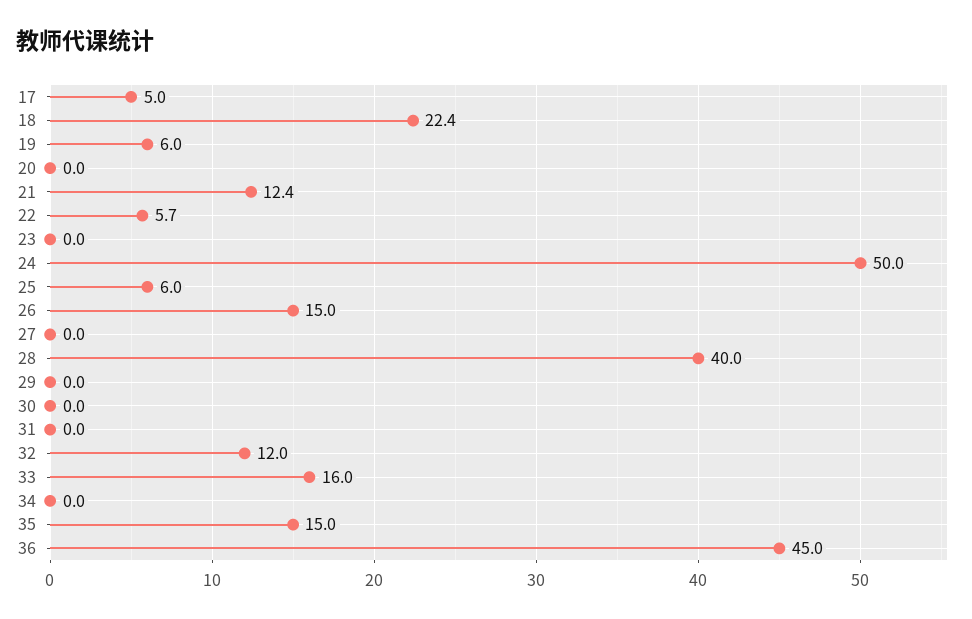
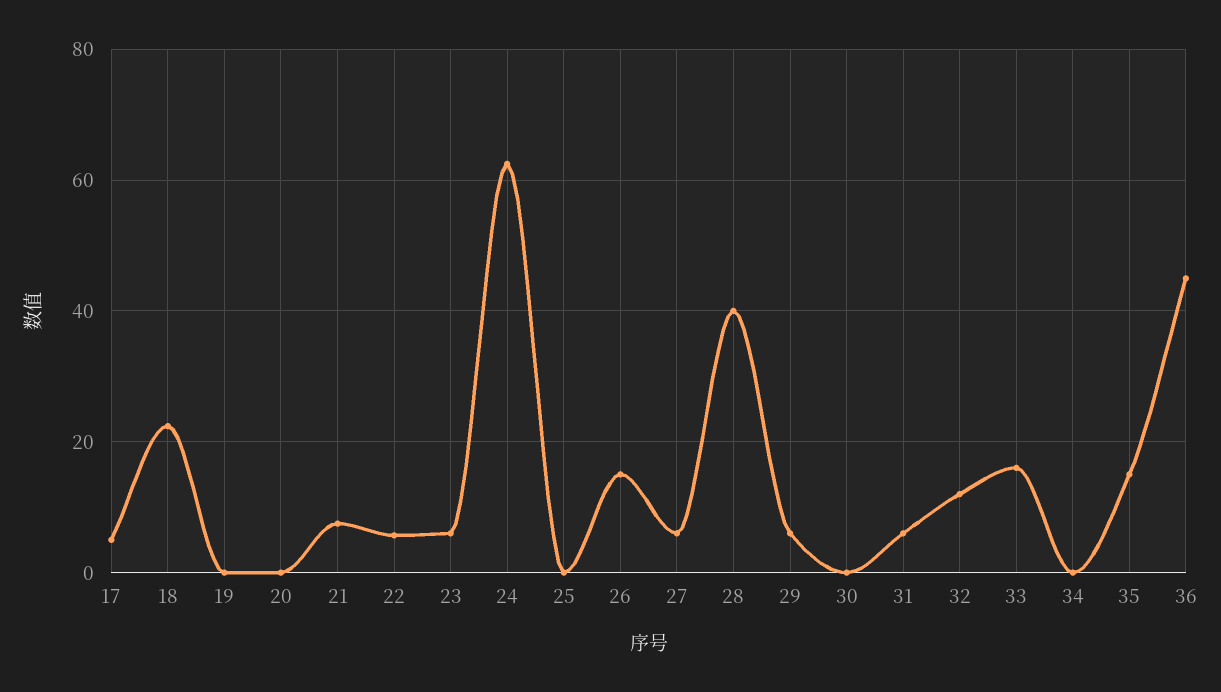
  {
    "17": 5,
    "18": 22.4,
-   "19": 6,
+   "19": 0,
    "20": 0,
-   "21": 12.4,
+   "21": 8,
    "22": 5.7,
-   "23": 0,
+   "23": 6,
-   "24": 50,
+   "24": 62,
-   "25": 6,
+   "25": 0,
    "26": 15,
-   "27": 0,
+   "27": 6,
    "28": 40,
-   "29": 0,
+   "29": 6,
    "30": 0,
-   "31": 0,
+   "31": 6,
    "32": 12,
    "33": 16,
    "34": 0,
    "35": 15,
    "36": 45
  }

